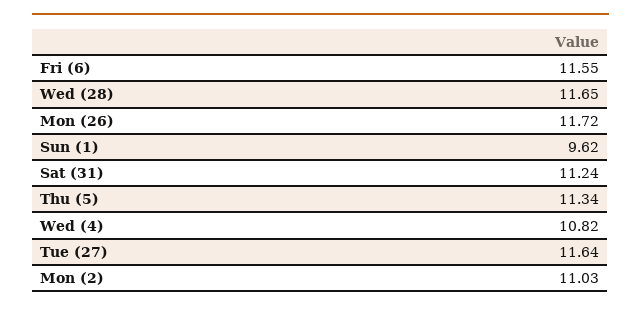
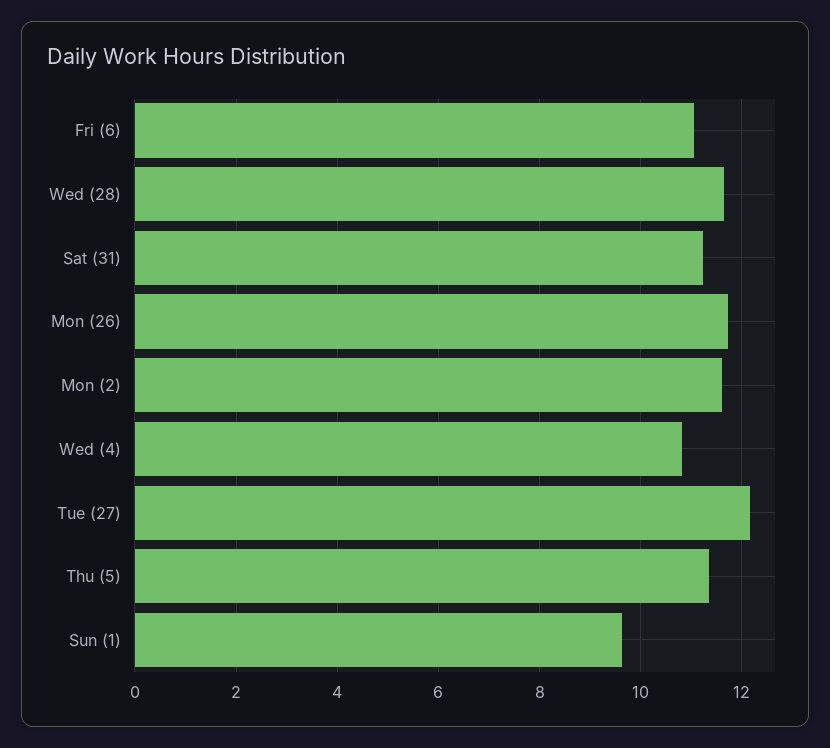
  {
-   "Fri (6)": 11.55,
+   "Fri (6)": 11,
    "Wed (28)": 11.65,
    "Mon (26)": 11.72,
    "Sun (1)": 9.62,
    "Sat (31)": 11.24,
    "Thu (5)": 11.34,
    "Wed (4)": 10.82,
-   "Tue (27)": 11.64,
+   "Tue (27)": 12.2,
-   "Mon (2)": 11.03
+   "Mon (2)": 11.6
  }

